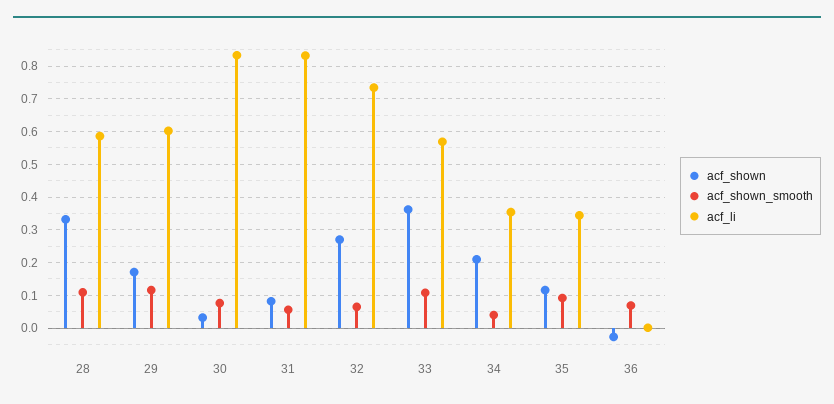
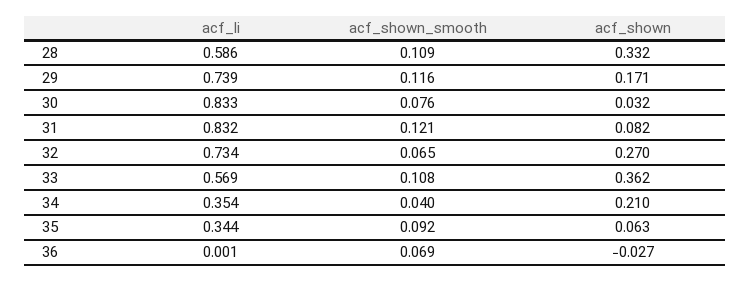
  {
    "acf_shown": {
      "28": 0.332,
      "29": 0.171,
      "30": 0.032,
      "31": 0.082,
      "32": 0.27,
      "33": 0.362,
      "34": 0.21,
-     "35": 0.12,
+     "35": 0.063,
      "36": -0.027
    },
    "acf_shown_smooth": {
      "28": 0.109,
      "29": 0.116,
      "30": 0.076,
-     "31": 0.06,
+     "31": 0.121,
      "32": 0.065,
      "33": 0.108,
      "34": 0.04,
      "35": 0.092,
      "36": 0.069
    },
    "acf_li": {
      "28": 0.586,
-     "29": 0.6,
+     "29": 0.739,
      "30": 0.833,
      "31": 0.832,
      "32": 0.734,
      "33": 0.569,
      "34": 0.354,
      "35": 0.344,
      "36": 0.001
    }
  }

